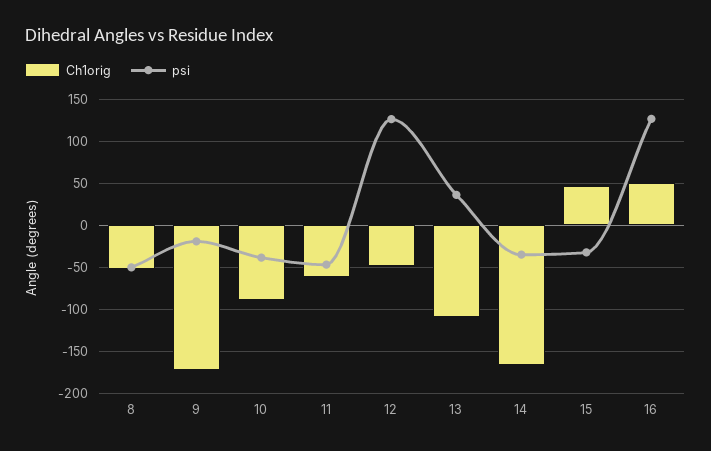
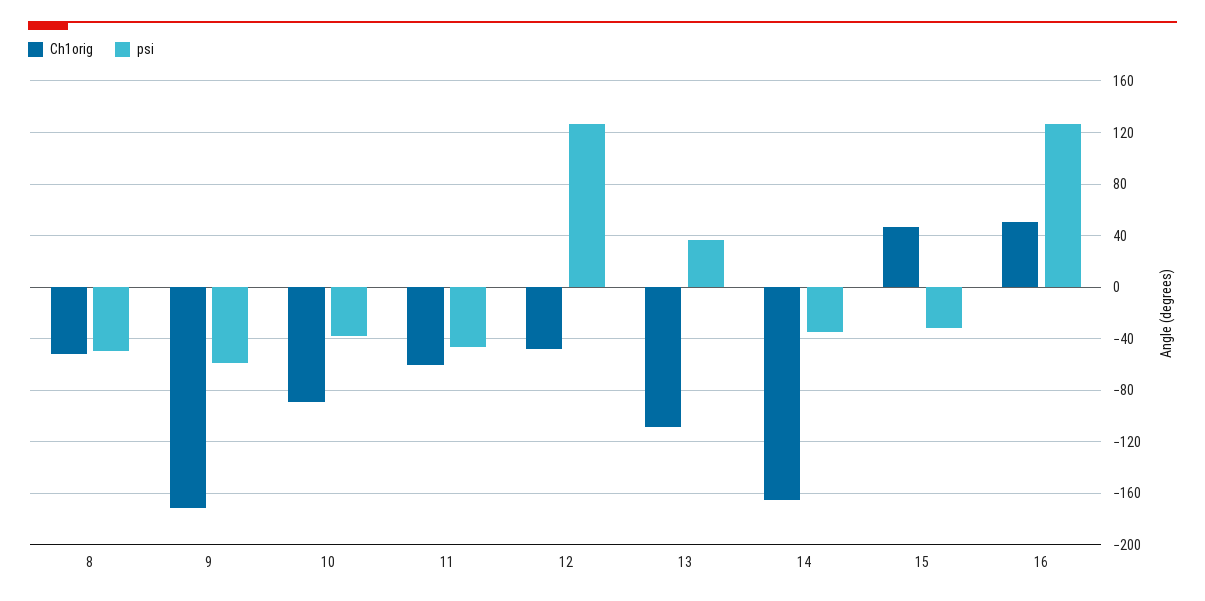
  {
    "Ch1orig": {
      "8": -50,
      "9": -170,
      "10": -90,
      "11": -60,
      "12": -50,
      "13": -110,
      "14": -165,
      "15": 45,
      "16": 50
    },
    "psi": {
      "8": -50,
-     "9": -20,
+     "9": -60,
      "10": -40,
      "11": -45,
      "12": 125,
      "13": 35,
      "14": -35,
      "15": -30,
      "16": 125
    }
  }

